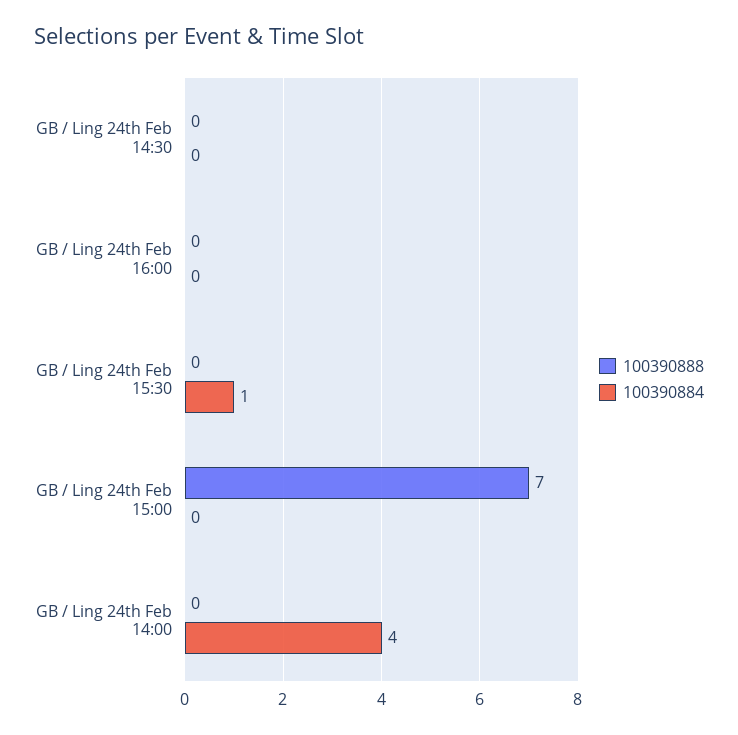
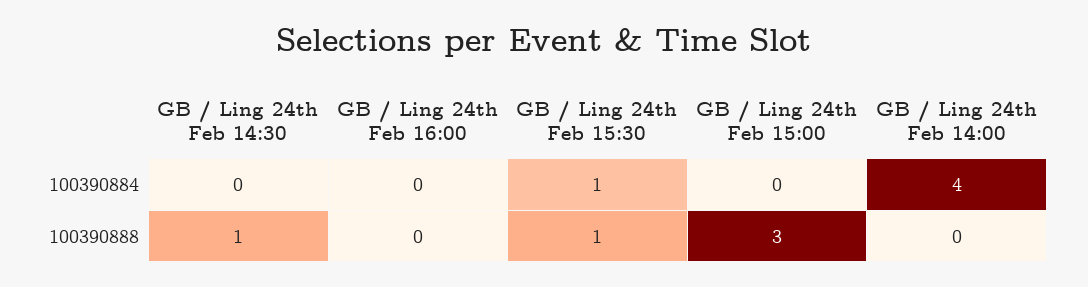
  {
    "100390888": {
-     "GB / Ling 24th Feb 14:30": 0,
+     "GB / Ling 24th Feb 14:30": 1,
      "GB / Ling 24th Feb 16:00": 0,
-     "GB / Ling 24th Feb 15:30": 0,
+     "GB / Ling 24th Feb 15:30": 1,
-     "GB / Ling 24th Feb 15:00": 7,
+     "GB / Ling 24th Feb 15:00": 3,
      "GB / Ling 24th Feb 14:00": 0
    },
    "100390884": {
      "GB / Ling 24th Feb 14:30": 0,
      "GB / Ling 24th Feb 16:00": 0,
      "GB / Ling 24th Feb 15:30": 1,
      "GB / Ling 24th Feb 15:00": 0,
      "GB / Ling 24th Feb 14:00": 4
    }
  }

